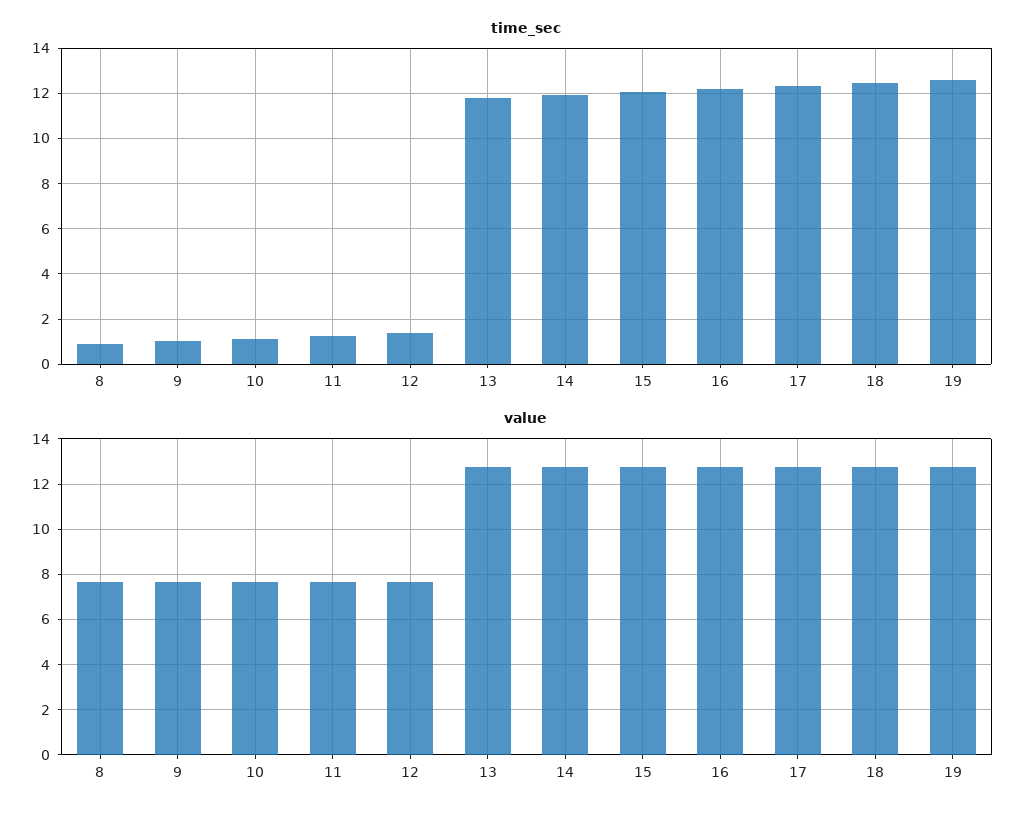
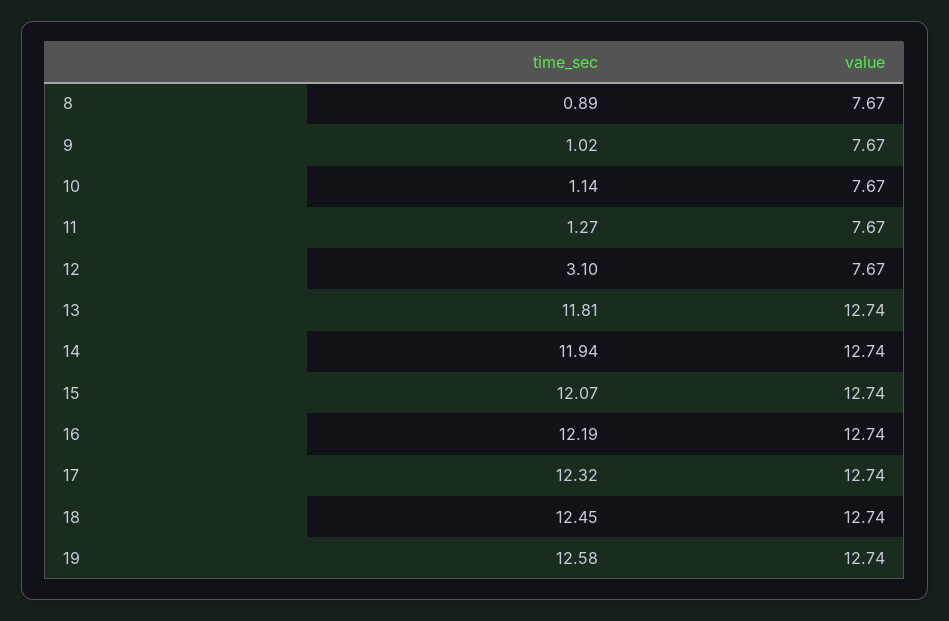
  {
    "time_sec": {
      "8": 0.89,
      "9": 1.02,
      "10": 1.14,
      "11": 1.27,
-     "12": 1.5,
+     "12": 3.1,
      "13": 11.81,
      "14": 11.94,
      "15": 12.07,
      "16": 12.19,
      "17": 12.32,
      "18": 12.45,
      "19": 12.58
    },
    "value": {
      "8": 7.67,
      "9": 7.67,
      "10": 7.67,
      "11": 7.67,
      "12": 7.67,
      "13": 12.74,
      "14": 12.74,
      "15": 12.74,
      "16": 12.74,
      "17": 12.74,
      "18": 12.74,
      "19": 12.74
    }
  }

